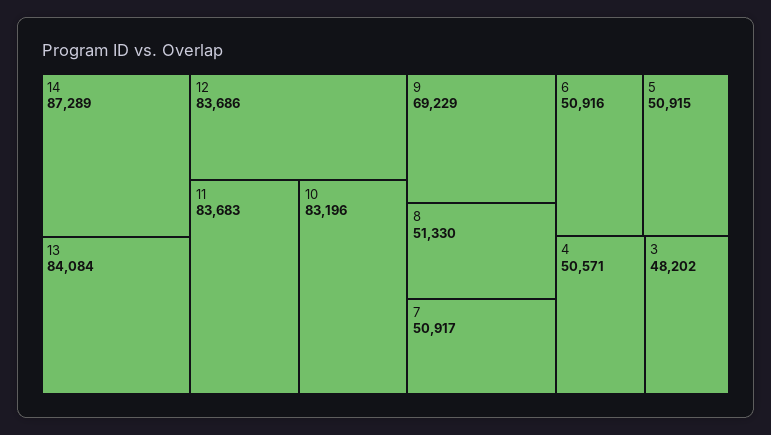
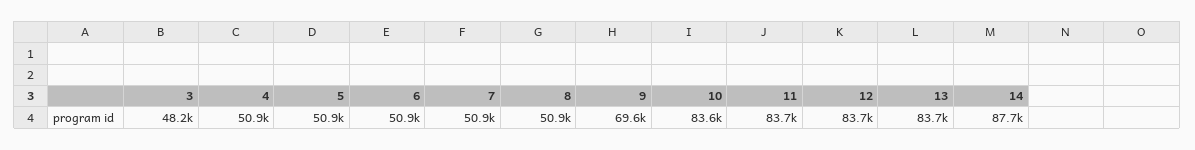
  {
-   "14": 87289,
+   "14": 87700,
-   "13": 84084,
+   "13": 83700,
    "12": 83686,
    "11": 83683,
-   "10": 83196,
+   "10": 83600,
-   "9": 69229,
+   "9": 69600,
-   "8": 51330,
+   "8": 50900,
    "7": 50917,
    "6": 50916,
    "5": 50915,
-   "4": 50571,
+   "4": 50900,
    "3": 48202
  }

